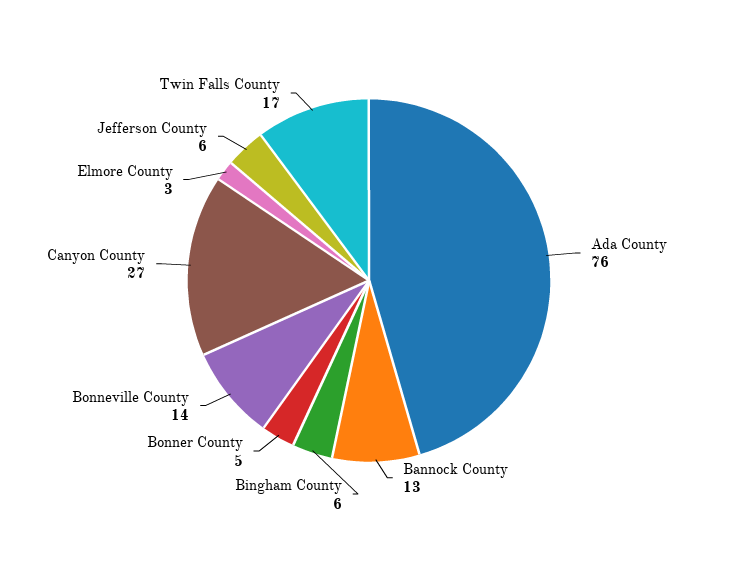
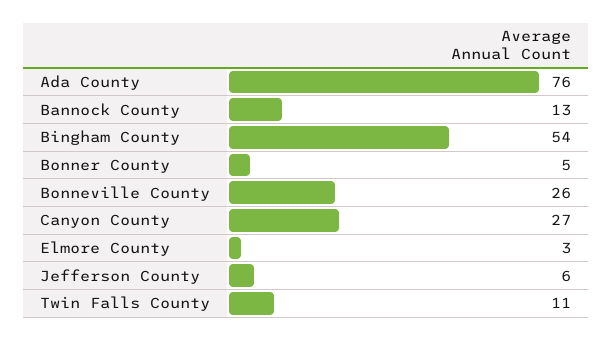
  {
    "Ada County": 76,
    "Bannock County": 13,
-   "Bingham County": 6,
+   "Bingham County": 54,
    "Bonner County": 5,
-   "Bonneville County": 14,
+   "Bonneville County": 26,
    "Canyon County": 27,
    "Elmore County": 3,
    "Jefferson County": 6,
-   "Twin Falls County": 17
+   "Twin Falls County": 11
  }

